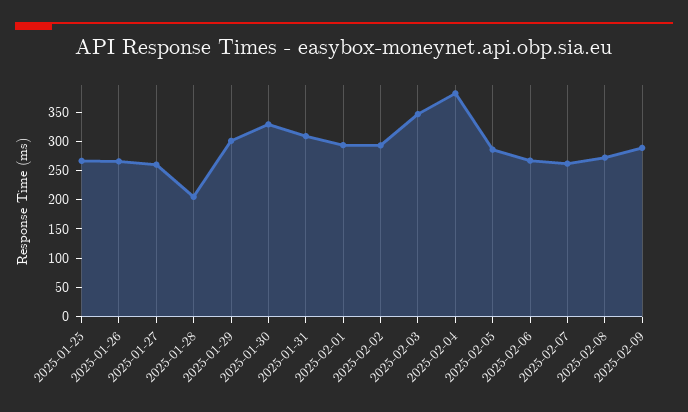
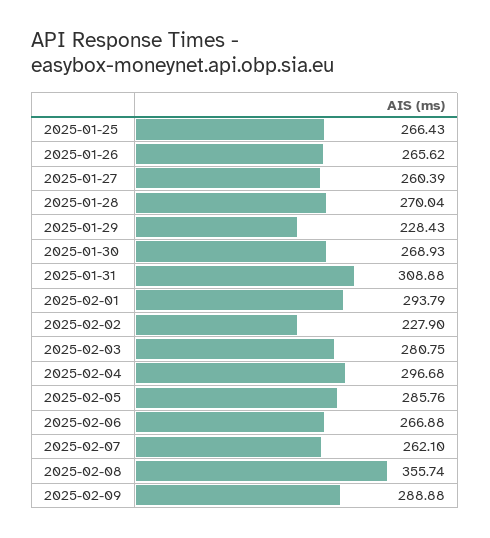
  {
    "2025-01-25": 266.43,
    "2025-01-26": 265.62,
    "2025-01-27": 260.39,
-   "2025-01-28": 200,
+   "2025-01-28": 270.04,
-   "2025-01-29": 300,
+   "2025-01-29": 228.43,
-   "2025-01-30": 325,
+   "2025-01-30": 268.93,
    "2025-01-31": 308.88,
    "2025-02-01": 293.79,
-   "2025-02-02": 300,
+   "2025-02-02": 227.9,
-   "2025-02-03": 350,
+   "2025-02-03": 280.75,
-   "2025-02-04": 375,
+   "2025-02-04": 296.68,
    "2025-02-05": 285.76,
    "2025-02-06": 266.88,
    "2025-02-07": 262.1,
-   "2025-02-08": 275,
+   "2025-02-08": 355.74,
    "2025-02-09": 288.88
  }

